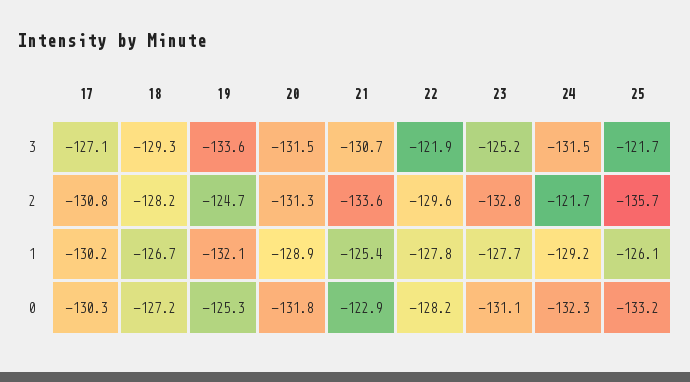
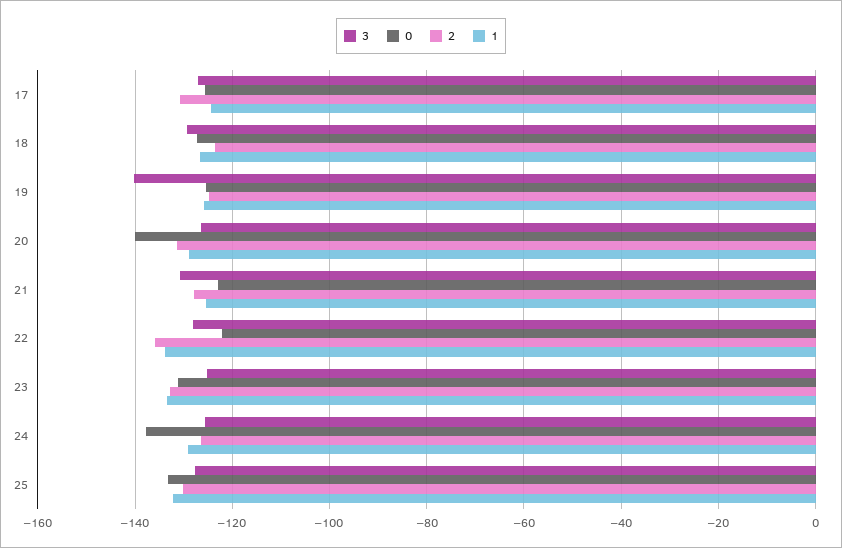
  {
    "3": {
      "17": -127.1,
      "18": -129.3,
-     "19": -133.6,
+     "19": -140,
-     "20": -131.5,
+     "20": -126,
      "21": -130.7,
-     "22": -121.9,
+     "22": -128,
      "23": -125.2,
-     "24": -131.5,
+     "24": -126,
-     "25": -121.7
+     "25": -128
    },
    "2": {
      "17": -130.8,
-     "18": -128.2,
+     "18": -124,
      "19": -124.7,
      "20": -131.3,
-     "21": -133.6,
+     "21": -128,
-     "22": -129.6,
+     "22": -136,
      "23": -132.8,
-     "24": -121.7,
+     "24": -126,
-     "25": -135.7
+     "25": -130
    },
    "1": {
-     "17": -130.2,
+     "17": -124,
      "18": -126.7,
-     "19": -132.1,
+     "19": -126,
      "20": -128.9,
      "21": -125.4,
-     "22": -127.8,
+     "22": -134,
-     "23": -127.7,
+     "23": -134,
      "24": -129.2,
-     "25": -126.1
+     "25": -132
    },
    "0": {
-     "17": -130.3,
+     "17": -126,
      "18": -127.2,
      "19": -125.3,
-     "20": -131.8,
+     "20": -140,
      "21": -122.9,
-     "22": -128.2,
+     "22": -122,
      "23": -131.1,
-     "24": -132.3,
+     "24": -138,
      "25": -133.2
    }
  }

